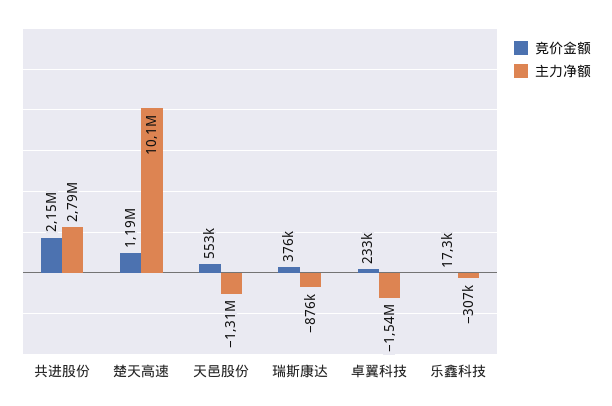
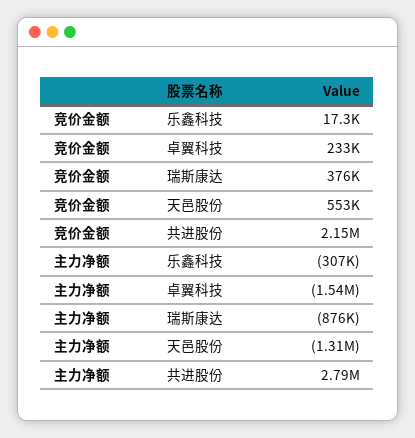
  {
    "竞价金额": {
      "共进股份": 2150000,
-     "楚天高速": 1190000,
      "天邑股份": 553000,
      "瑞斯康达": 376000,
      "卓翼科技": 233000,
      "乐鑫科技": 17300
    },
    "主力净额": {
      "共进股份": 2790000,
-     "楚天高速": 10100000,
      "天邑股份": -1310000,
      "瑞斯康达": -876000,
      "卓翼科技": -1540000,
      "乐鑫科技": -307000
    }
  }

